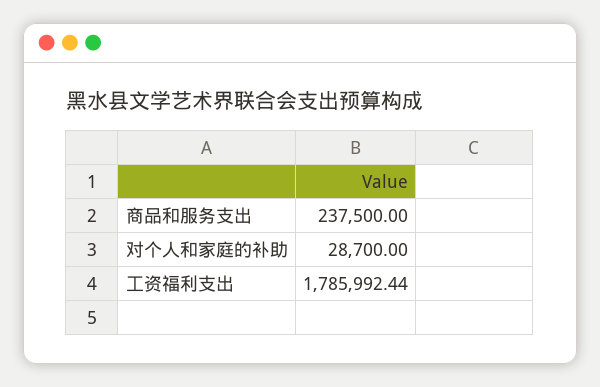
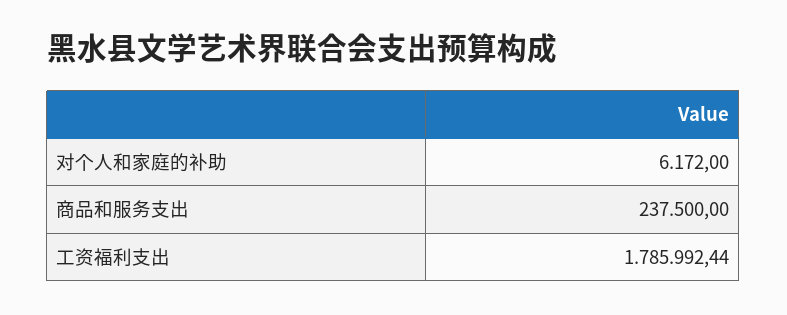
  {
    "商品和服务支出": 237500,
-   "对个人和家庭的补助": 28700,
+   "对个人和家庭的补助": 6172,
    "工资福利支出": 1785992.44
  }

